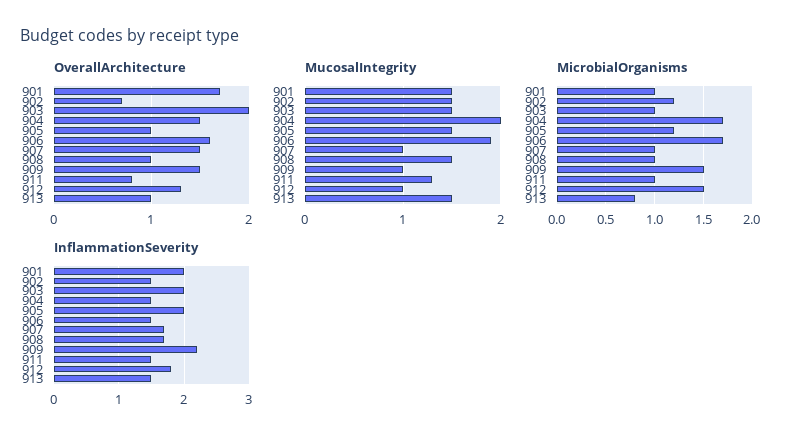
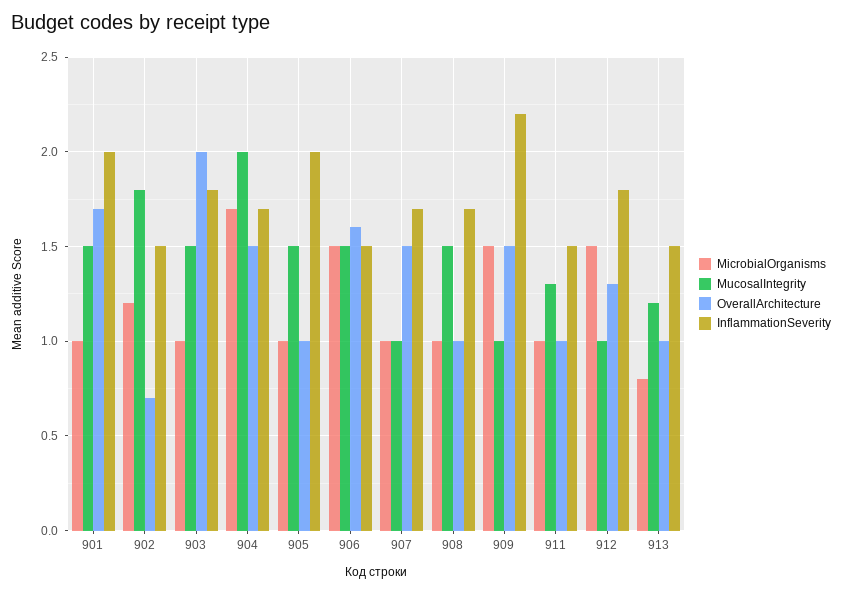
  {
    "OverallArchitecture": {
      "901": 1.7,
      "902": 0.7,
      "903": 2,
      "904": 1.5,
      "905": 1,
      "906": 1.6,
      "907": 1.5,
      "908": 1,
      "909": 1.5,
-     "911": 0.8,
+     "911": 1,
      "912": 1.3,
      "913": 1
    },
    "MucosalIntegrity": {
      "901": 1.5,
-     "902": 1.5,
+     "902": 1.8,
      "903": 1.5,
      "904": 2,
      "905": 1.5,
-     "906": 1.9,
+     "906": 1.5,
      "907": 1,
      "908": 1.5,
      "909": 1,
      "911": 1.3,
      "912": 1,
-     "913": 1.5
+     "913": 1.2
    },
    "MicrobialOrganisms": {
      "901": 1,
      "902": 1.2,
      "903": 1,
      "904": 1.7,
-     "905": 1.2,
+     "905": 1,
-     "906": 1.7,
+     "906": 1.5,
      "907": 1,
      "908": 1,
      "909": 1.5,
      "911": 1,
      "912": 1.5,
      "913": 0.8
    },
    "InflammationSeverity": {
      "901": 2,
      "902": 1.5,
-     "903": 2,
+     "903": 1.8,
-     "904": 1.5,
+     "904": 1.7,
      "905": 2,
      "906": 1.5,
      "907": 1.7,
      "908": 1.7,
      "909": 2.2,
      "911": 1.5,
      "912": 1.8,
      "913": 1.5
    }
  }

